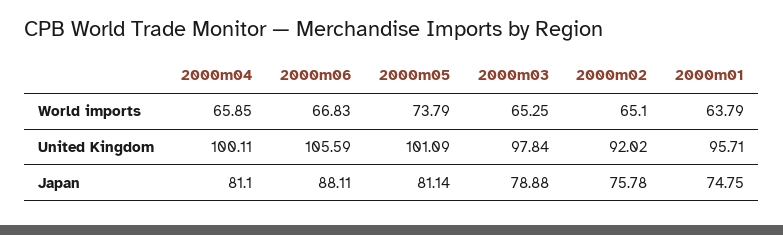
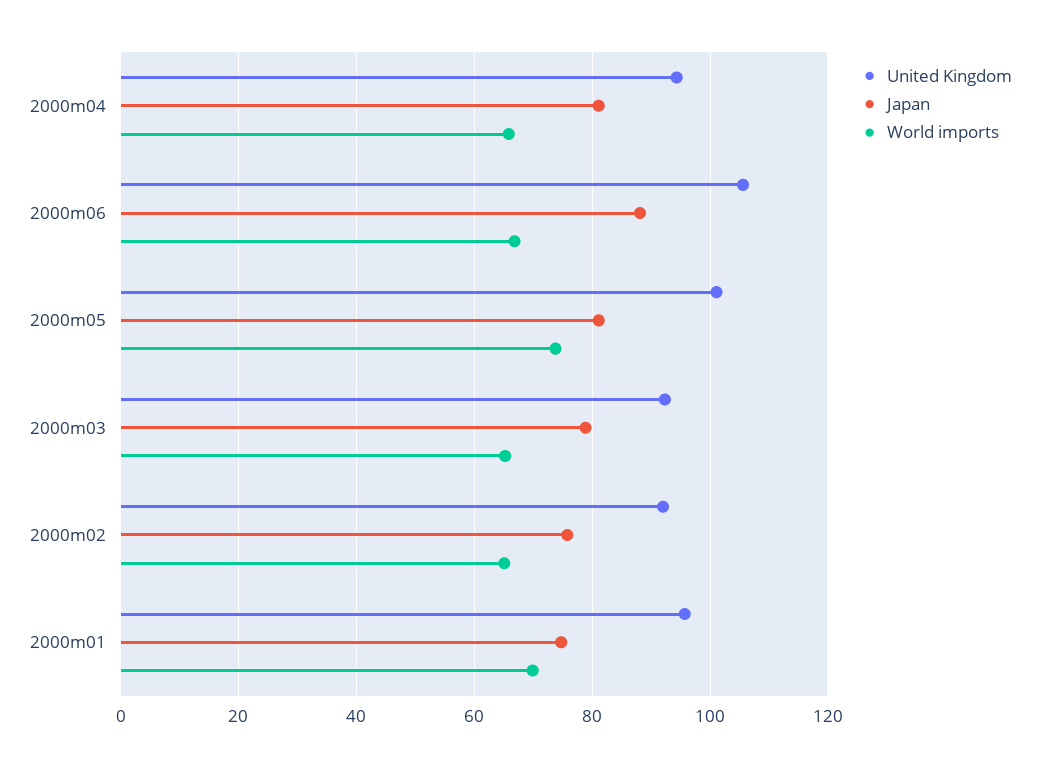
  {
    "World imports": {
      "2000m04": 65.85,
      "2000m06": 66.83,
      "2000m05": 73.79,
      "2000m03": 65.25,
      "2000m02": 65.1,
-     "2000m01": 63.79
+     "2000m01": 70
    },
    "United Kingdom": {
-     "2000m04": 100.11,
+     "2000m04": 94,
      "2000m06": 105.59,
      "2000m05": 101.09,
-     "2000m03": 97.84,
+     "2000m03": 92,
      "2000m02": 92.02,
      "2000m01": 95.71
    },
    "Japan": {
      "2000m04": 81.1,
      "2000m06": 88.11,
      "2000m05": 81.14,
      "2000m03": 78.88,
      "2000m02": 75.78,
      "2000m01": 74.75
    }
  }

